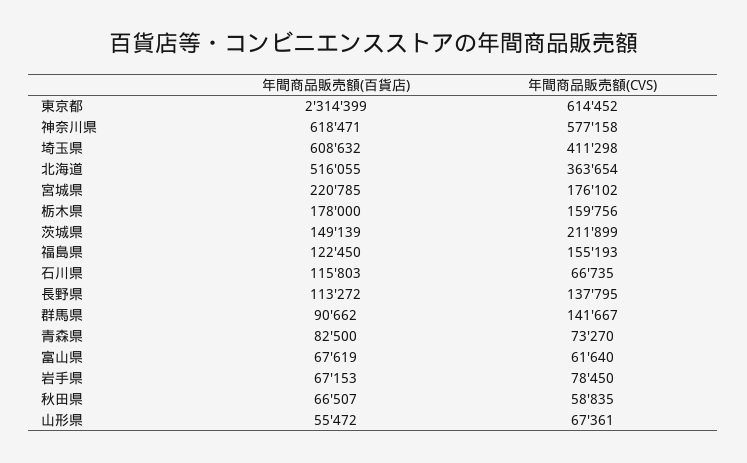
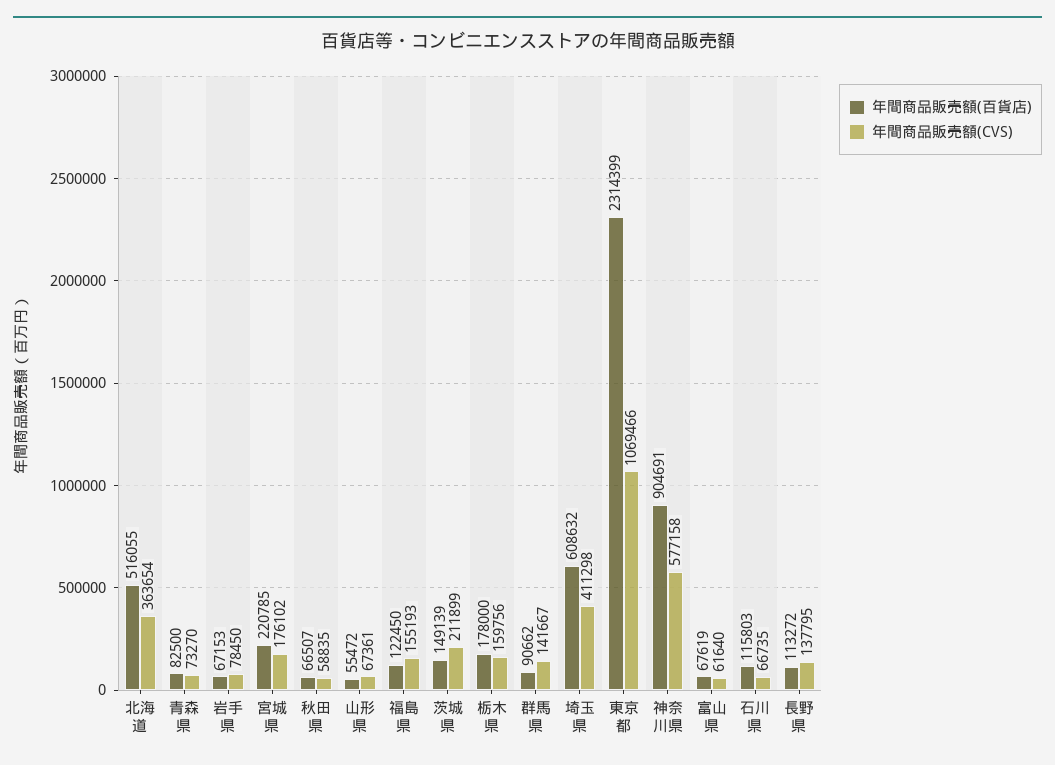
  {
    "年間商品販売額(百貨店)": {
      "東京都": 2314399,
-     "神奈川県": 618471,
+     "神奈川県": 904691,
      "埼玉県": 608632,
      "北海道": 516055,
      "宮城県": 220785,
      "栃木県": 178000,
      "茨城県": 149139,
      "福島県": 122450,
      "石川県": 115803,
      "長野県": 113272,
      "群馬県": 90662,
      "青森県": 82500,
      "富山県": 67619,
      "岩手県": 67153,
      "秋田県": 66507,
      "山形県": 55472
    },
    "年間商品販売額(CVS)": {
-     "東京都": 614452,
+     "東京都": 1069466,
      "神奈川県": 577158,
      "埼玉県": 411298,
      "北海道": 363654,
      "宮城県": 176102,
      "栃木県": 159756,
      "茨城県": 211899,
      "福島県": 155193,
      "石川県": 66735,
      "長野県": 137795,
      "群馬県": 141667,
      "青森県": 73270,
      "富山県": 61640,
      "岩手県": 78450,
      "秋田県": 58835,
      "山形県": 67361
    }
  }

